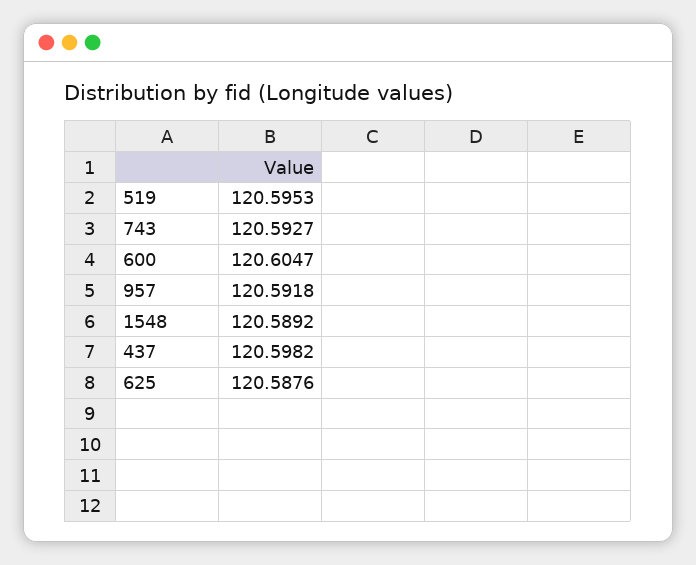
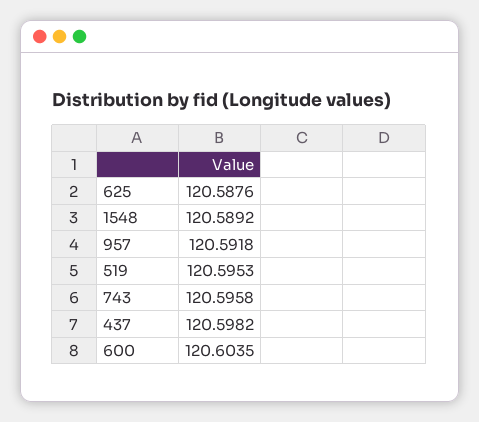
  {
    "519": 120.5953,
-   "743": 120.5927,
+   "743": 120.5958,
-   "600": 120.6047,
+   "600": 120.6035,
    "957": 120.5918,
    "1548": 120.5892,
    "437": 120.5982,
    "625": 120.5876
  }

